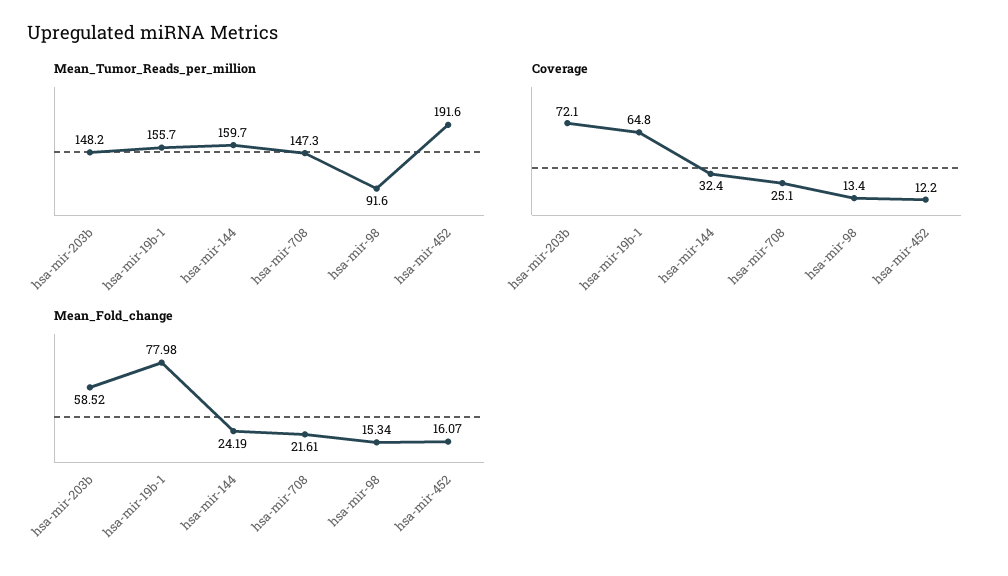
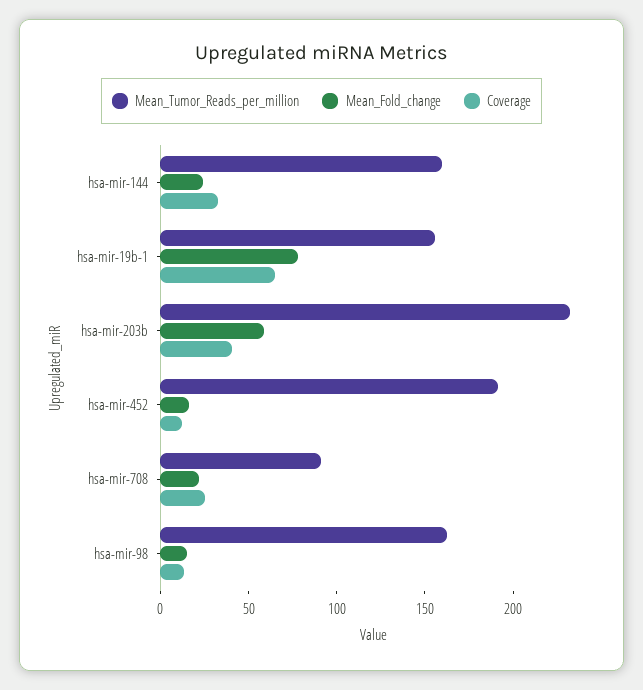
  {
    "Mean_Tumor_Reads_per_million": {
-     "hsa-mir-203b": 148.2,
+     "hsa-mir-203b": 230,
      "hsa-mir-19b-1": 155.7,
      "hsa-mir-144": 159.7,
-     "hsa-mir-708": 147.3,
+     "hsa-mir-708": 90,
-     "hsa-mir-98": 91.6,
+     "hsa-mir-98": 160,
      "hsa-mir-452": 191.6
    },
    "Coverage": {
-     "hsa-mir-203b": 72.1,
+     "hsa-mir-203b": 40,
      "hsa-mir-19b-1": 64.8,
      "hsa-mir-144": 32.4,
      "hsa-mir-708": 25.1,
      "hsa-mir-98": 13.4,
      "hsa-mir-452": 12.2
    },
    "Mean_Fold_change": {
      "hsa-mir-203b": 58.52,
      "hsa-mir-19b-1": 77.98,
      "hsa-mir-144": 24.19,
      "hsa-mir-708": 21.61,
      "hsa-mir-98": 15.34,
      "hsa-mir-452": 16.07
    }
  }

